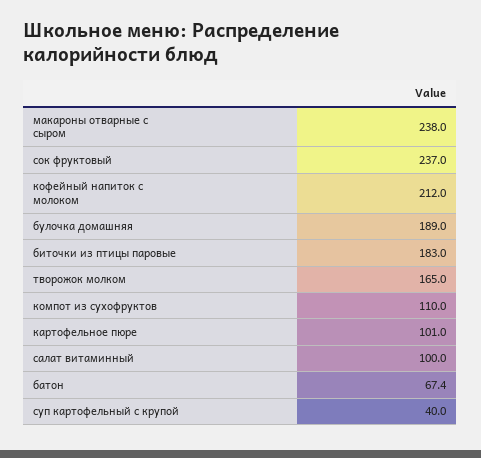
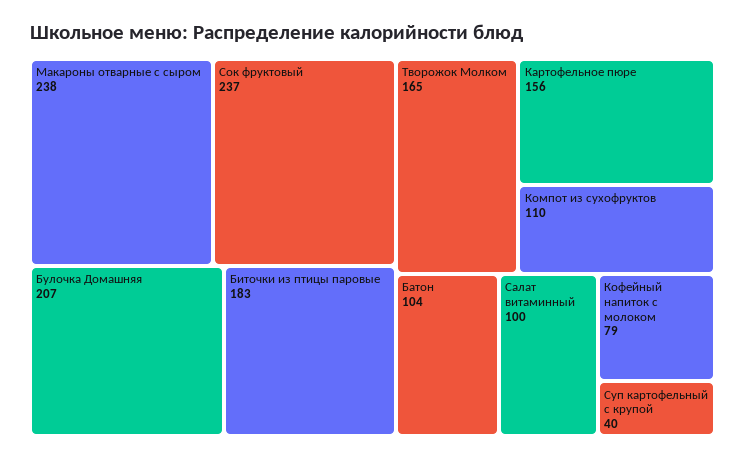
  {
    "макароны отварные с сыром": 238,
    "сок фруктовый": 237,
-   "кофейный напиток с молоком": 212,
+   "кофейный напиток с молоком": 79,
-   "булочка домашняя": 189,
+   "булочка домашняя": 207,
    "биточки из птицы паровые": 183,
    "творожок молком": 165,
    "компот из сухофруктов": 110,
-   "картофельное пюре": 101,
+   "картофельное пюре": 156,
    "салат витаминный": 100,
-   "батон": 67.4,
+   "батон": 104,
    "суп картофельный с крупой": 40
  }

